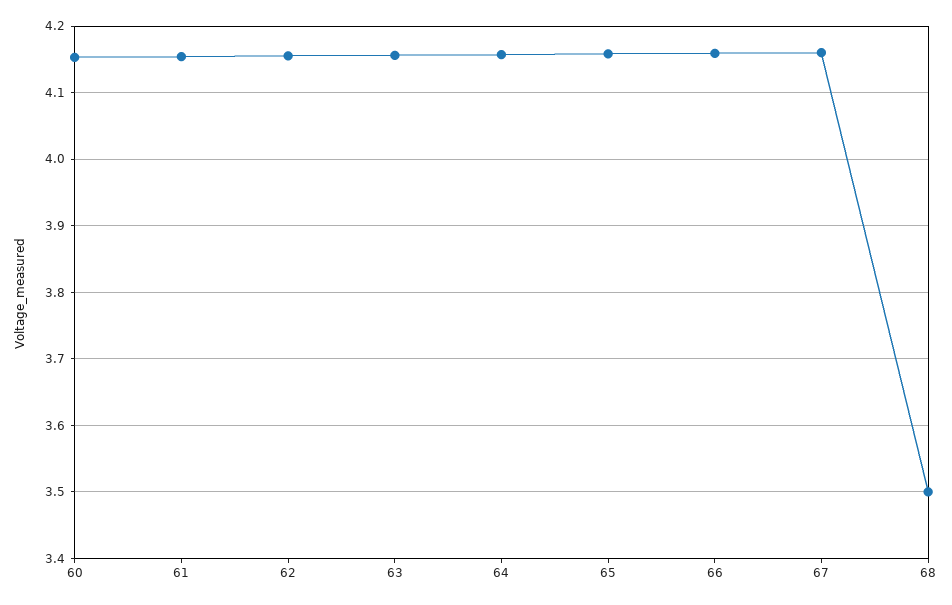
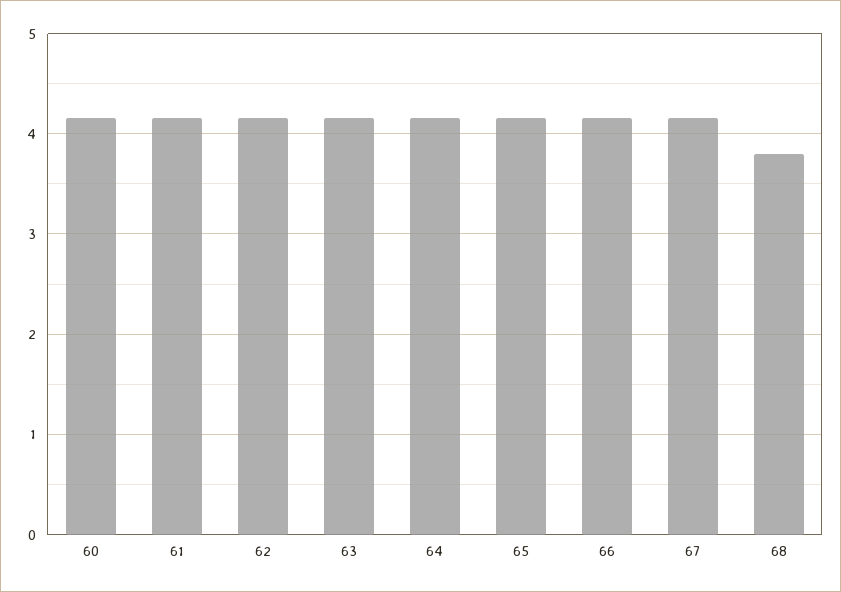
  {
    "60": 4.15,
    "61": 4.15,
    "62": 4.16,
    "63": 4.16,
    "64": 4.16,
    "65": 4.16,
    "66": 4.16,
    "67": 4.16,
-   "68": 3.5
+   "68": 3.8
  }

